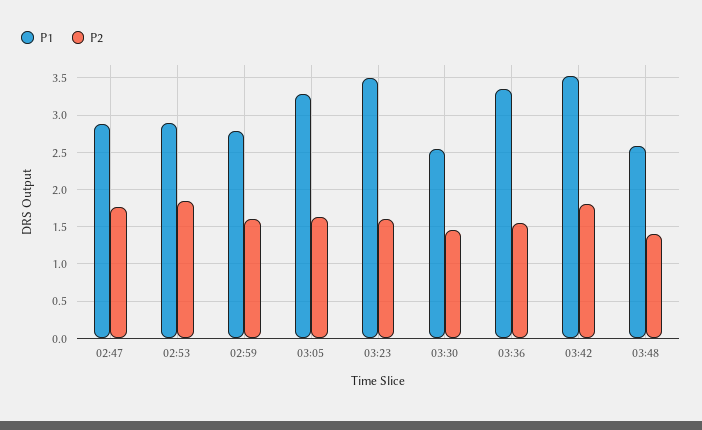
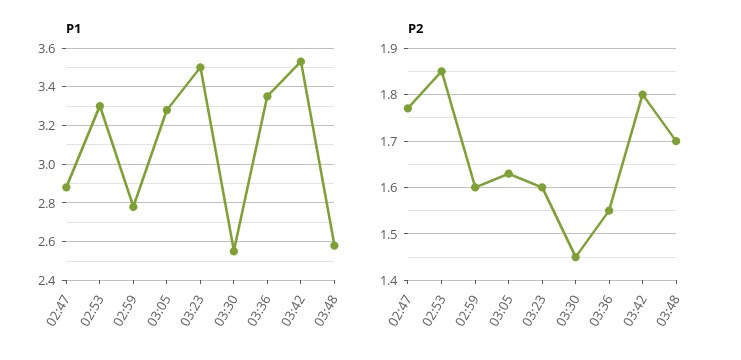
  {
    "P1": {
      "02:47": 2.9,
-     "02:53": 2.9,
+     "02:53": 3.3,
      "02:59": 2.8,
      "03:05": 3.3,
      "03:23": 3.5,
      "03:30": 2.55,
      "03:36": 3.35,
      "03:42": 3.55,
      "03:48": 2.6
    },
    "P2": {
      "02:47": 1.75,
      "02:53": 1.85,
      "02:59": 1.6,
      "03:05": 1.65,
      "03:23": 1.6,
      "03:30": 1.45,
      "03:36": 1.55,
      "03:42": 1.8,
-     "03:48": 1.4
+     "03:48": 1.7
    }
  }

